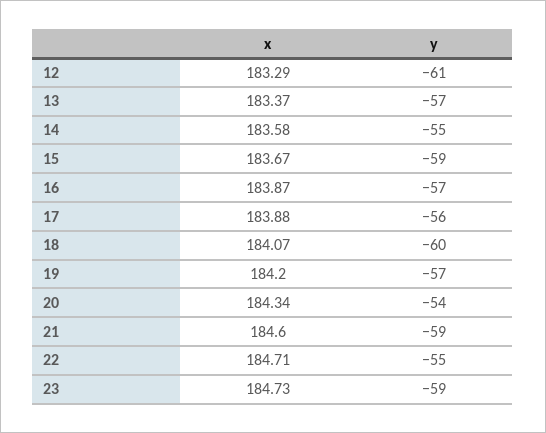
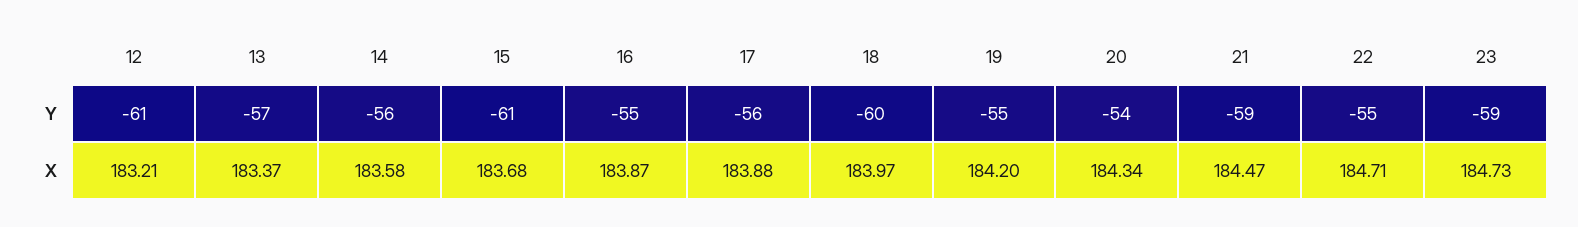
  {
    "x": {
-     "12": 183.29,
+     "12": 183.21,
      "13": 183.37,
      "14": 183.58,
-     "15": 183.67,
+     "15": 183.68,
      "16": 183.87,
      "17": 183.88,
-     "18": 184.07,
+     "18": 183.97,
      "19": 184.2,
      "20": 184.34,
-     "21": 184.6,
+     "21": 184.47,
      "22": 184.71,
      "23": 184.73
    },
    "y": {
      "12": -61,
      "13": -57,
-     "14": -55,
+     "14": -56,
-     "15": -59,
+     "15": -61,
-     "16": -57,
+     "16": -55,
      "17": -56,
      "18": -60,
-     "19": -57,
+     "19": -55,
      "20": -54,
      "21": -59,
      "22": -55,
      "23": -59
    }
  }

